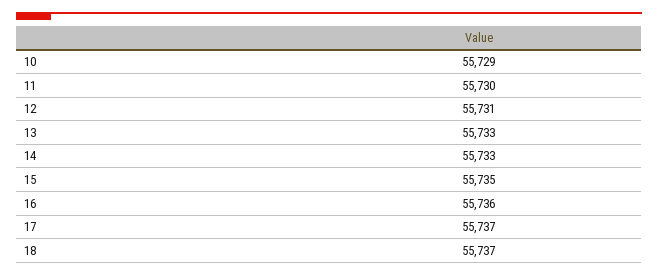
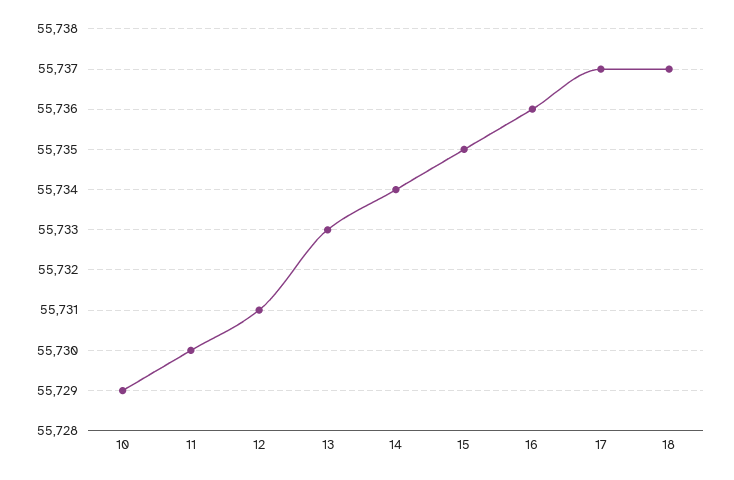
  {
    "10": 55729,
    "11": 55730,
    "12": 55731,
    "13": 55733,
-   "14": 55733,
+   "14": 55734,
    "15": 55735,
    "16": 55736,
    "17": 55737,
    "18": 55737
  }

